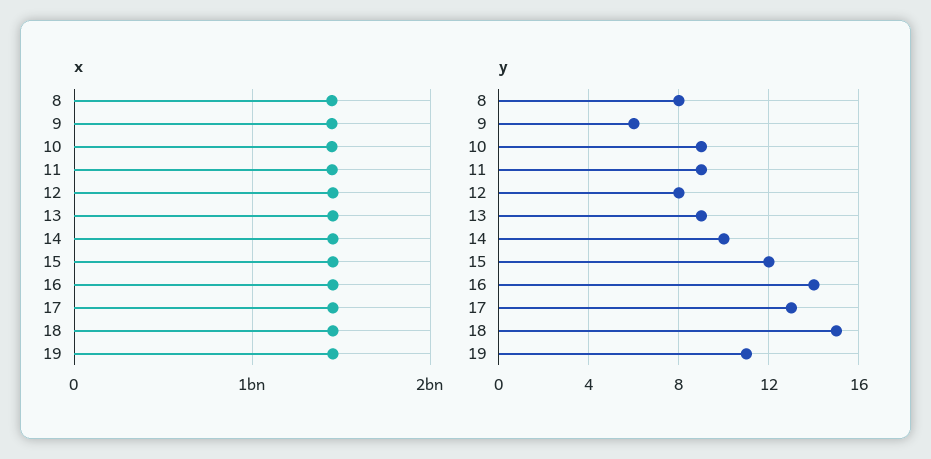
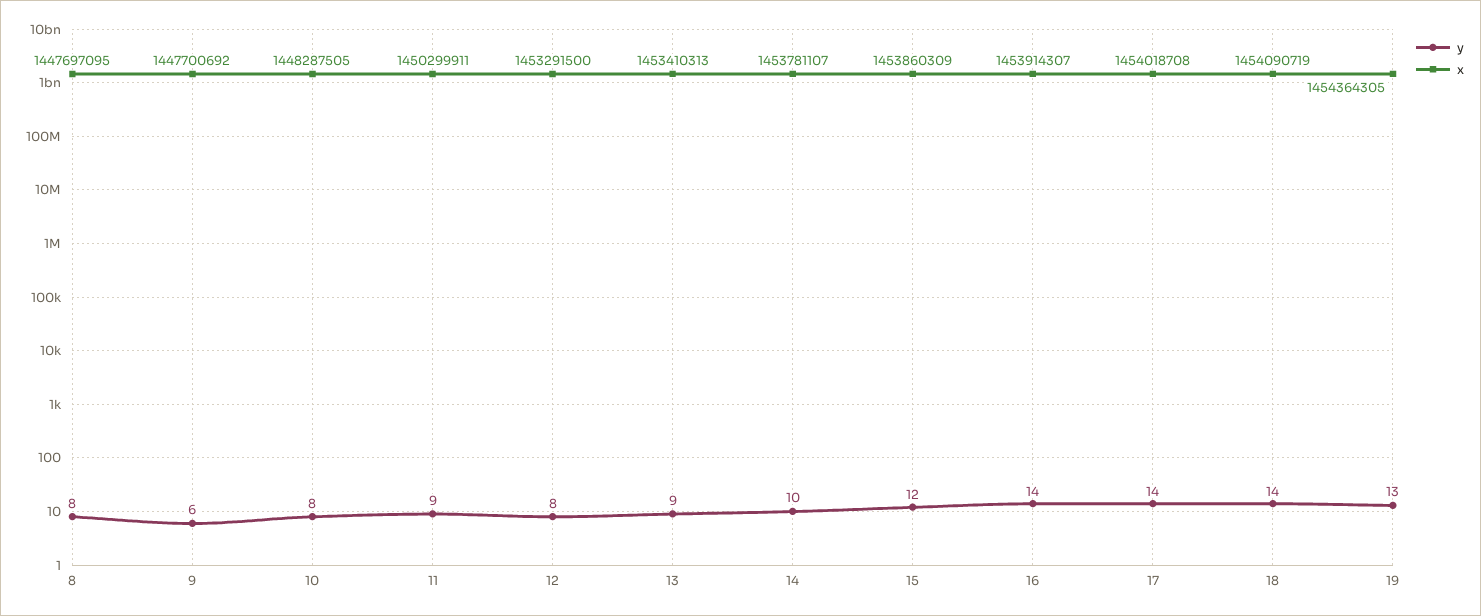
  {
    "x": {
      "8": 1447697095,
      "9": 1447700692,
      "10": 1448287505,
      "11": 1450299911,
      "12": 1453291500,
      "13": 1453410313,
      "14": 1453781107,
      "15": 1453860309,
      "16": 1453914307,
      "17": 1454018708,
      "18": 1454090719,
      "19": 1454364305
    },
    "y": {
      "8": 8,
      "9": 6,
-     "10": 9,
+     "10": 8,
      "11": 9,
      "12": 8,
      "13": 9,
      "14": 10,
      "15": 12,
      "16": 14,
-     "17": 13,
+     "17": 14,
-     "18": 15,
+     "18": 14,
-     "19": 11
+     "19": 13
    }
  }

